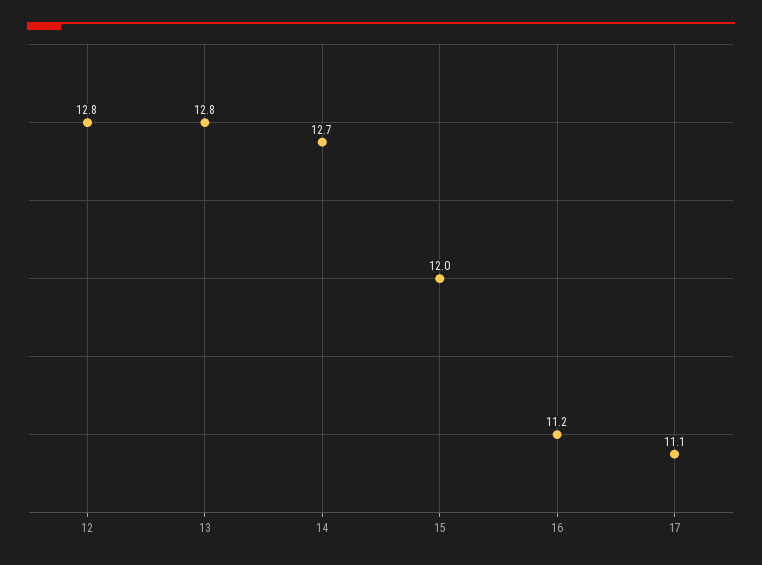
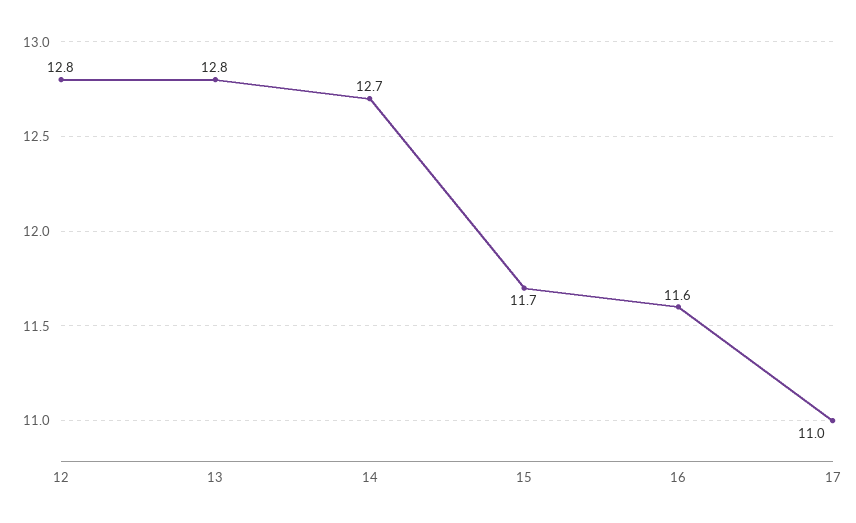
  {
    "12": 12.8,
    "13": 12.8,
    "14": 12.7,
-   "15": 12,
+   "15": 11.7,
-   "16": 11.2,
+   "16": 11.6,
-   "17": 11.1
+   "17": 11
  }

